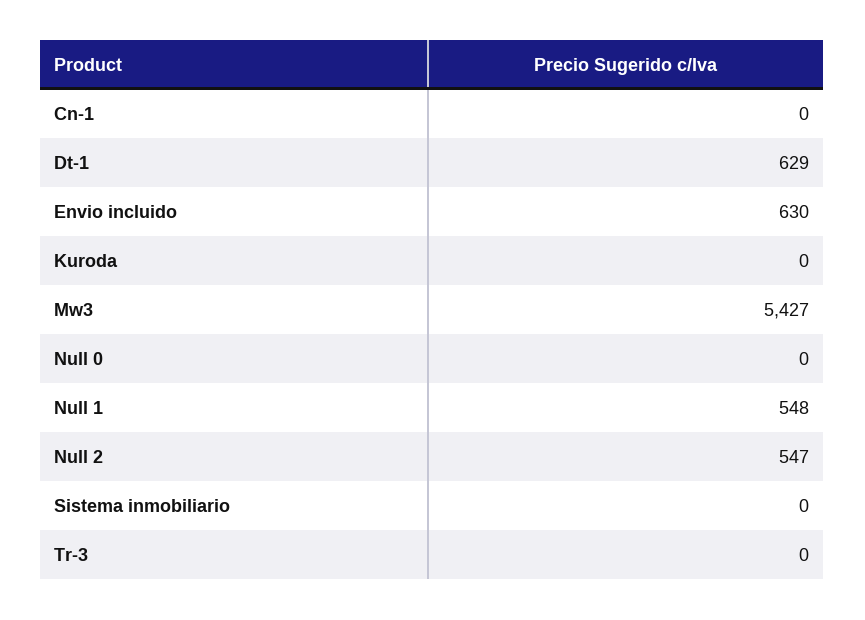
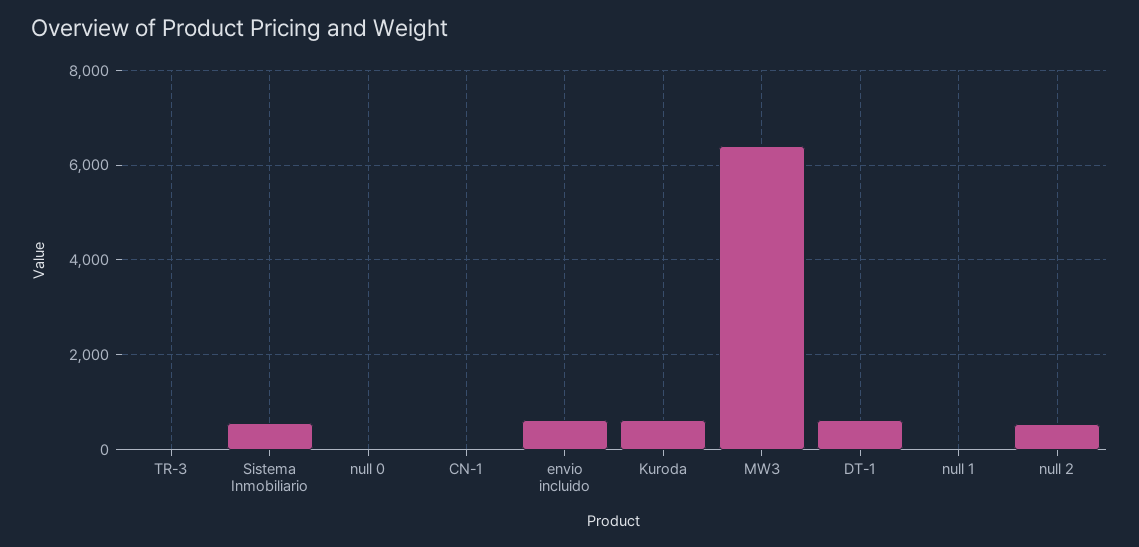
  {
    "Cn-1": 0,
    "Dt-1": 629,
    "Envio incluido": 630,
-   "Kuroda": 0,
+   "Kuroda": 600,
-   "Mw3": 5427,
+   "Mw3": 6400,
    "Null 0": 0,
-   "Null 1": 548,
+   "Null 1": 0,
    "Null 2": 547,
-   "Sistema inmobiliario": 0,
+   "Sistema inmobiliario": 600,
    "Tr-3": 0
  }

